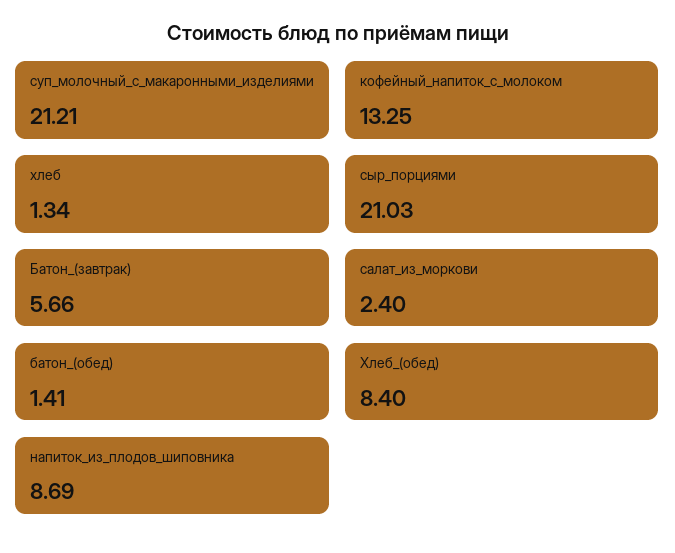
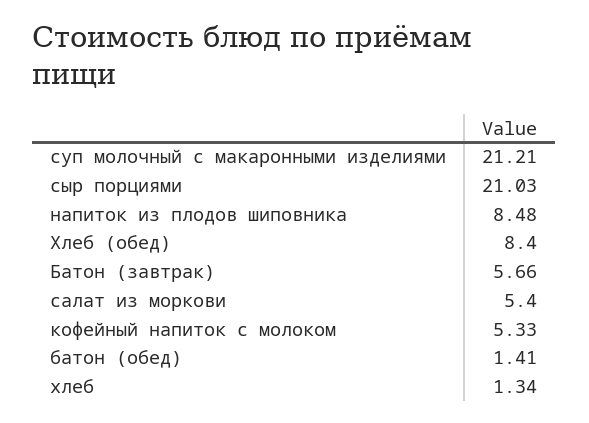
  {
    "суп_молочный_с_макаронными_изделиями": 21.21,
-   "кофейный_напиток_с_молоком": 13.25,
+   "кофейный_напиток_с_молоком": 5.33,
    "хлеб": 1.34,
    "сыр_порциями": 21.03,
    "Батон_(завтрак)": 5.66,
-   "салат_из_моркови": 2.4,
+   "салат_из_моркови": 5.4,
    "батон_(обед)": 1.41,
    "Хлеб_(обед)": 8.4,
-   "напиток_из_плодов_шиповника": 8.69
+   "напиток_из_плодов_шиповника": 8.48
  }

